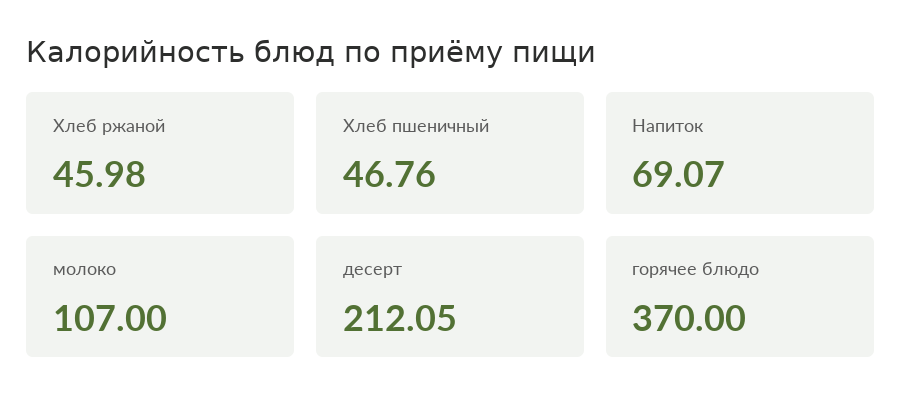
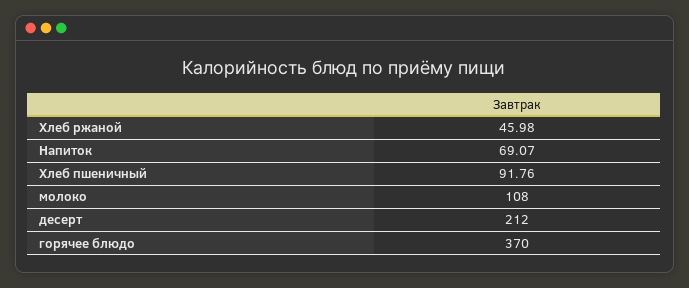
  {
    "Хлеб ржаной": 45.98,
-   "Хлеб пшеничный": 46.76,
+   "Хлеб пшеничный": 91.76,
    "Напиток": 69.07,
-   "молоко": 107,
+   "молоко": 108,
-   "десерт": 212.05,
+   "десерт": 212,
    "горячее блюдо": 370
  }

